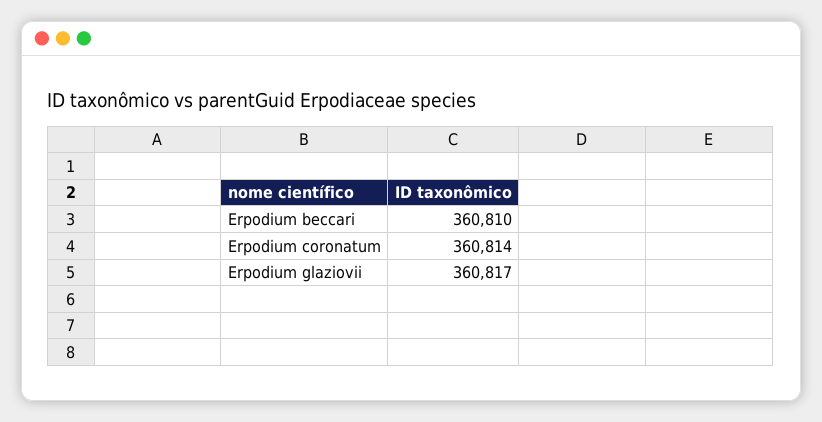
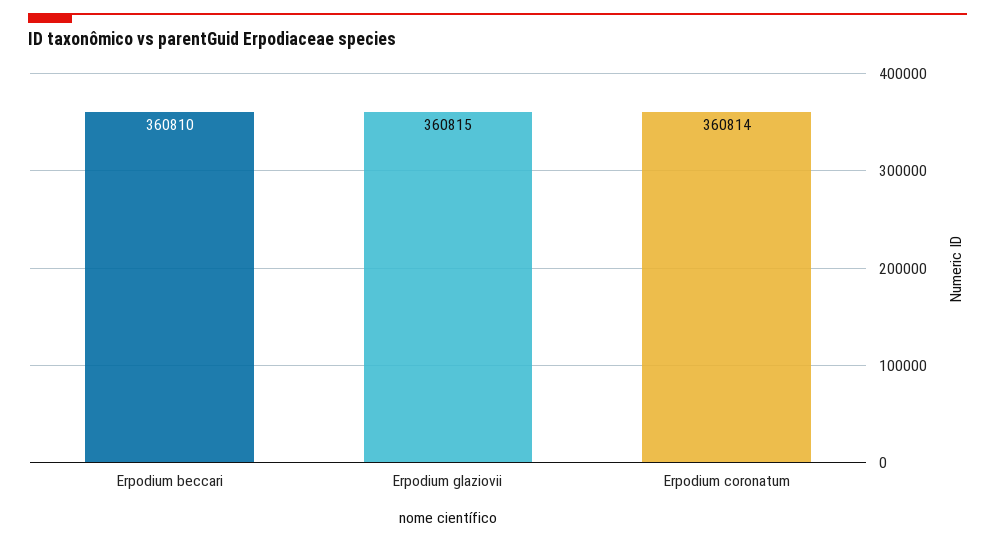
  {
    "Erpodium beccari": 360810,
    "Erpodium coronatum": 360814,
-   "Erpodium glaziovii": 360817
+   "Erpodium glaziovii": 360815
  }

